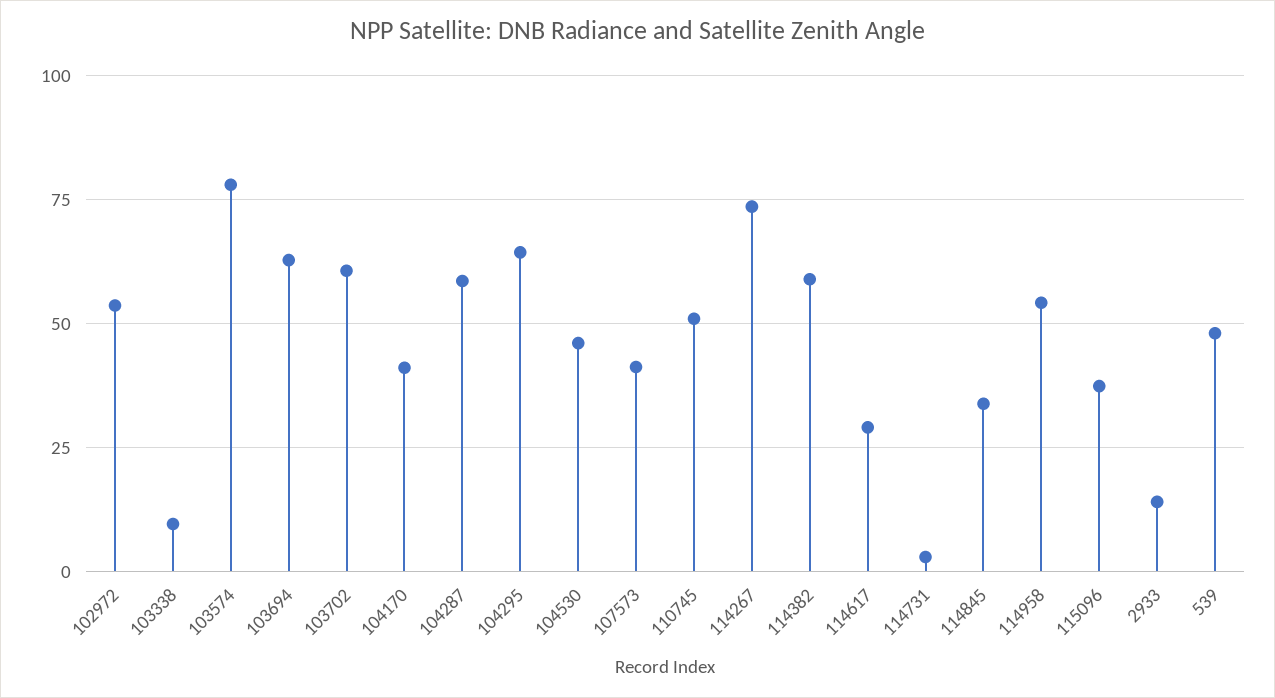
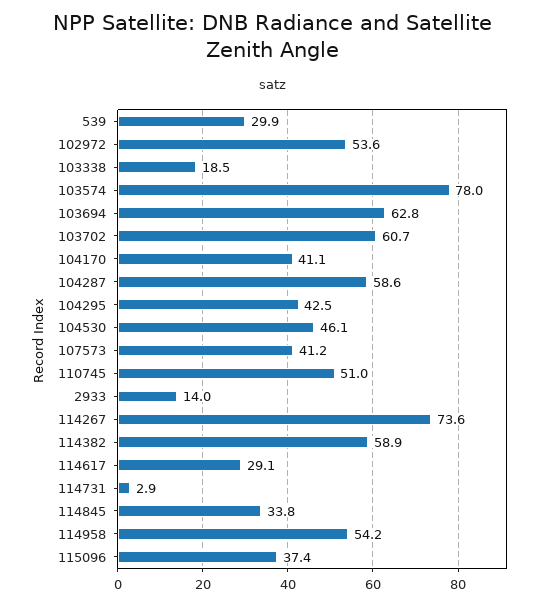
  {
    "102972": 53.6,
-   "103338": 10,
+   "103338": 18.5,
    "103574": 78,
    "103694": 62.8,
    "103702": 60.7,
    "104170": 41.1,
    "104287": 58.6,
-   "104295": 65,
+   "104295": 42.5,
    "104530": 46.1,
    "107573": 41.2,
    "110745": 51,
    "114267": 73.6,
    "114382": 58.9,
    "114617": 29.1,
    "114731": 2.9,
    "114845": 33.8,
    "114958": 54.2,
    "115096": 37.4,
    "2933": 14,
-   "539": 47.5
+   "539": 29.9
  }

